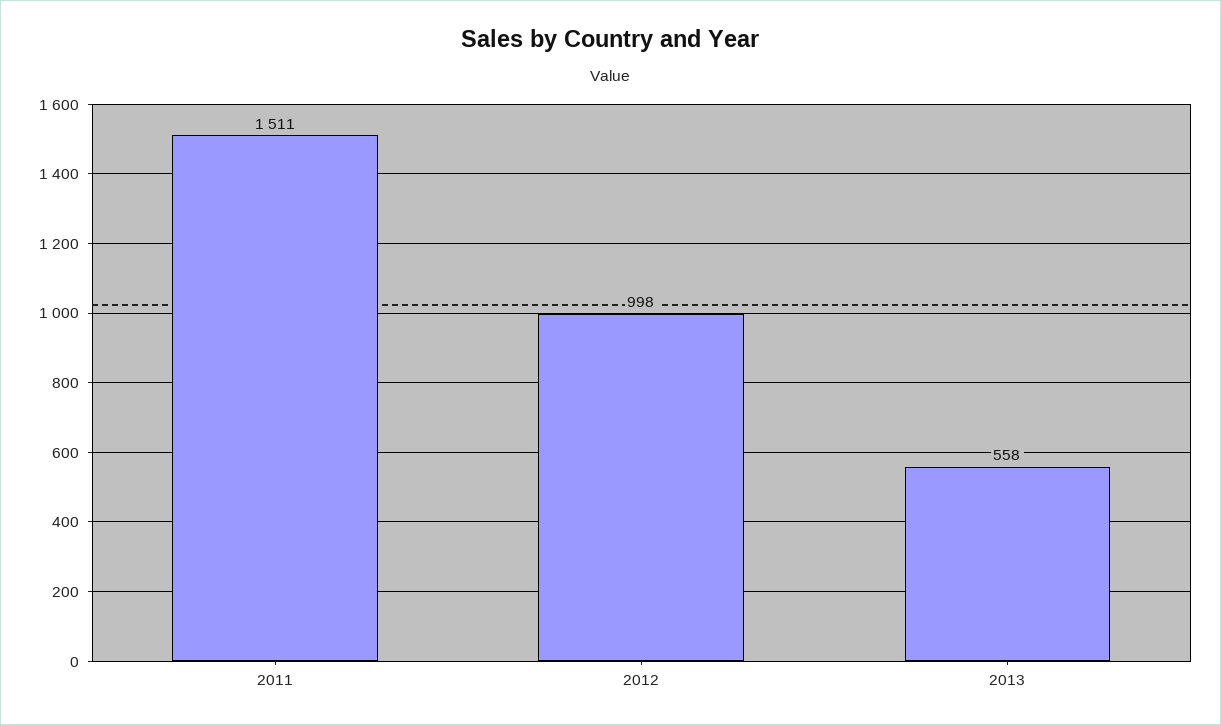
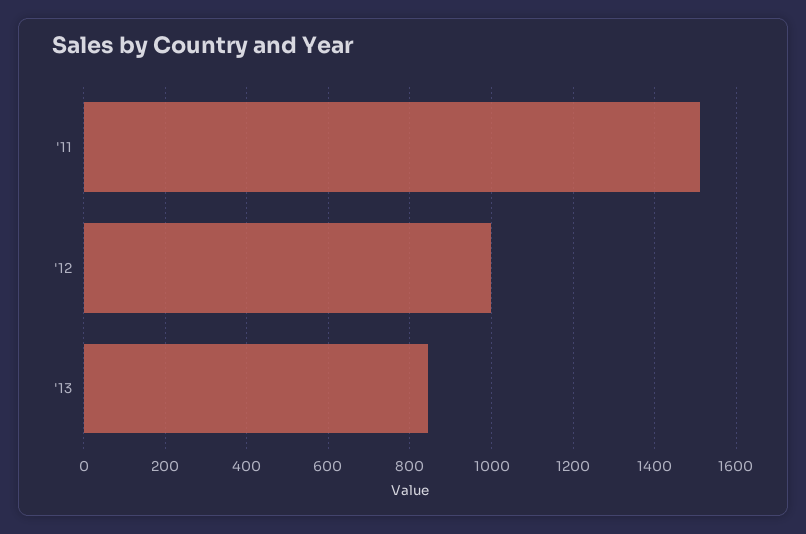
  {
    "2011": 1511,
    "2012": 998,
-   "2013": 558
+   "2013": 840
  }

